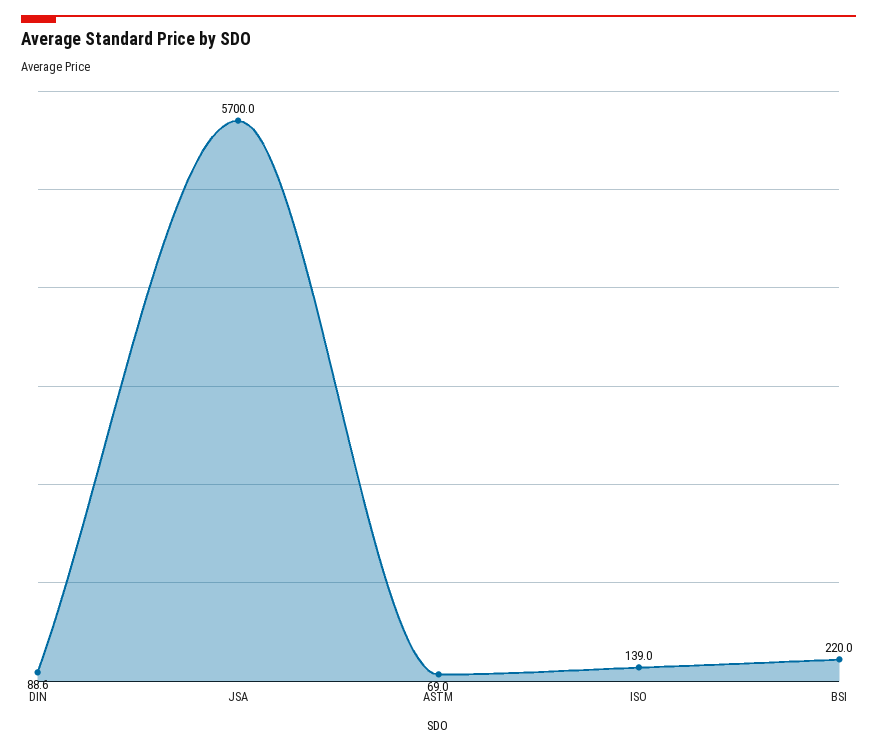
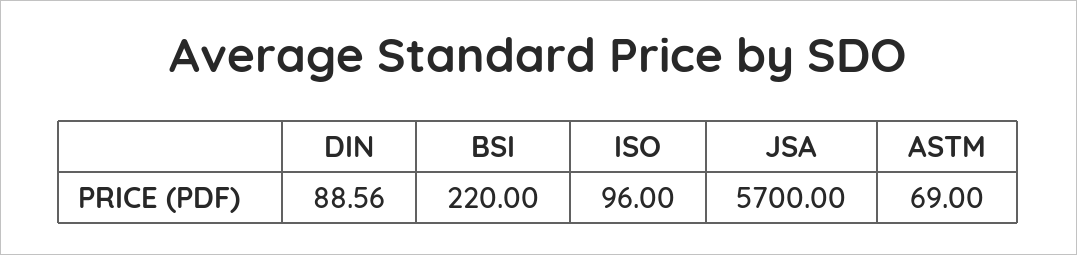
  {
    "DIN": 88.56,
    "JSA": 5700,
    "ASTM": 69,
-   "ISO": 139,
+   "ISO": 96,
    "BSI": 220
  }

